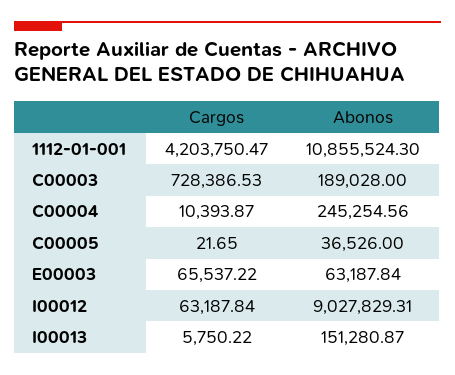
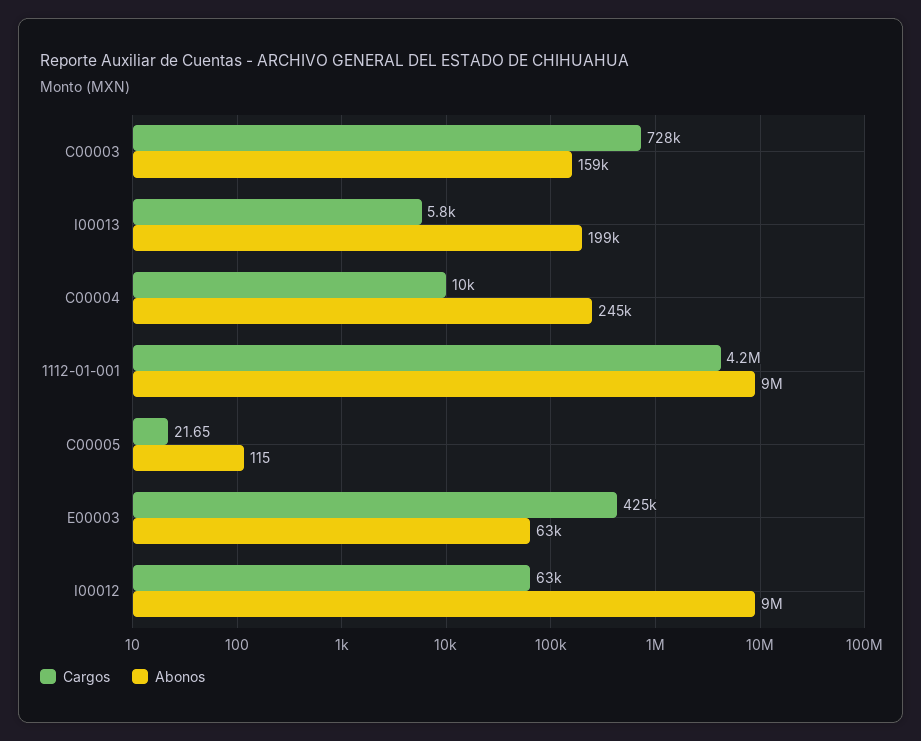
  {
    "Cargos": {
      "1112-01-001": 4203750.47,
      "C00003": 728386.53,
      "C00004": 10393.87,
      "C00005": 21.65,
-     "E00003": 65537.22,
+     "E00003": 425000,
      "I00012": 63187.84,
      "I00013": 5750.22
    },
    "Abonos": {
-     "1112-01-001": 10855524.3,
+     "1112-01-001": 9000000,
-     "C00003": 189028,
+     "C00003": 159000,
      "C00004": 245254.56,
-     "C00005": 36526,
+     "C00005": 115,
      "E00003": 63187.84,
      "I00012": 9027829.31,
-     "I00013": 151280.87
+     "I00013": 199000
    }
  }

